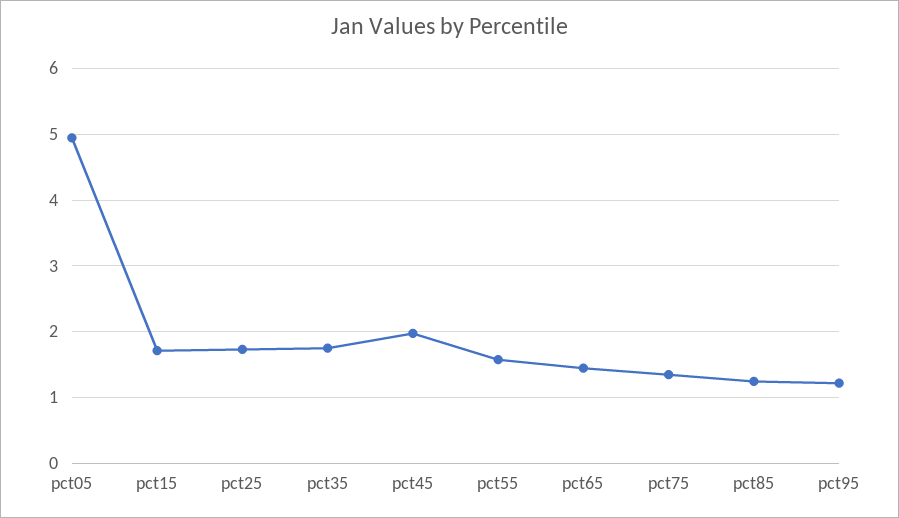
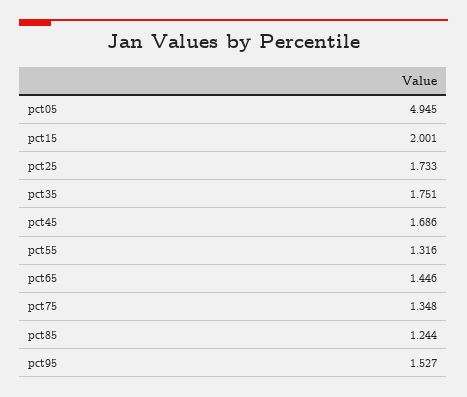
  {
    "pct05": 4.945,
-   "pct15": 1.7,
+   "pct15": 2.001,
    "pct25": 1.733,
    "pct35": 1.751,
-   "pct45": 2,
+   "pct45": 1.686,
-   "pct55": 1.6,
+   "pct55": 1.316,
    "pct65": 1.446,
    "pct75": 1.348,
    "pct85": 1.244,
-   "pct95": 1.2
+   "pct95": 1.527
  }

